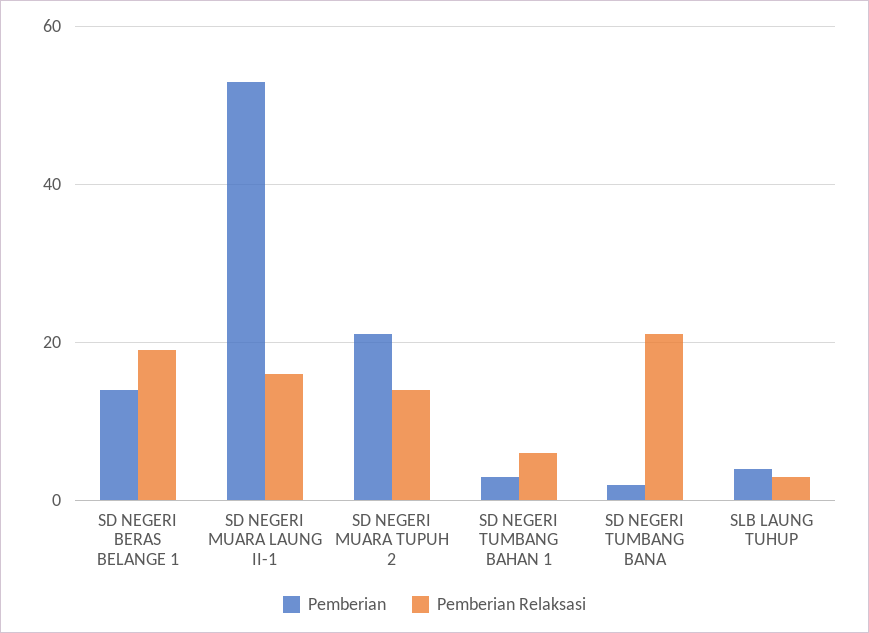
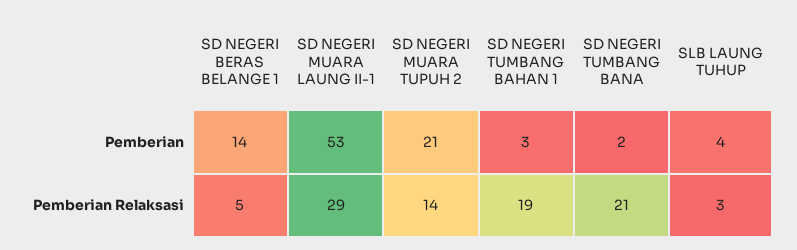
  {
    "Pemberian": {
      "SD NEGERI BERAS BELANGE 1": 14,
      "SD NEGERI MUARA LAUNG II-1": 53,
      "SD NEGERI MUARA TUPUH 2": 21,
      "SD NEGERI TUMBANG BAHAN 1": 3,
      "SD NEGERI TUMBANG BANA": 2,
      "SLB LAUNG TUHUP": 4
    },
    "Pemberian Relaksasi": {
-     "SD NEGERI BERAS BELANGE 1": 20,
+     "SD NEGERI BERAS BELANGE 1": 5,
-     "SD NEGERI MUARA LAUNG II-1": 15,
+     "SD NEGERI MUARA LAUNG II-1": 29,
      "SD NEGERI MUARA TUPUH 2": 14,
-     "SD NEGERI TUMBANG BAHAN 1": 5,
+     "SD NEGERI TUMBANG BAHAN 1": 19,
      "SD NEGERI TUMBANG BANA": 21,
      "SLB LAUNG TUHUP": 3
    }
  }

